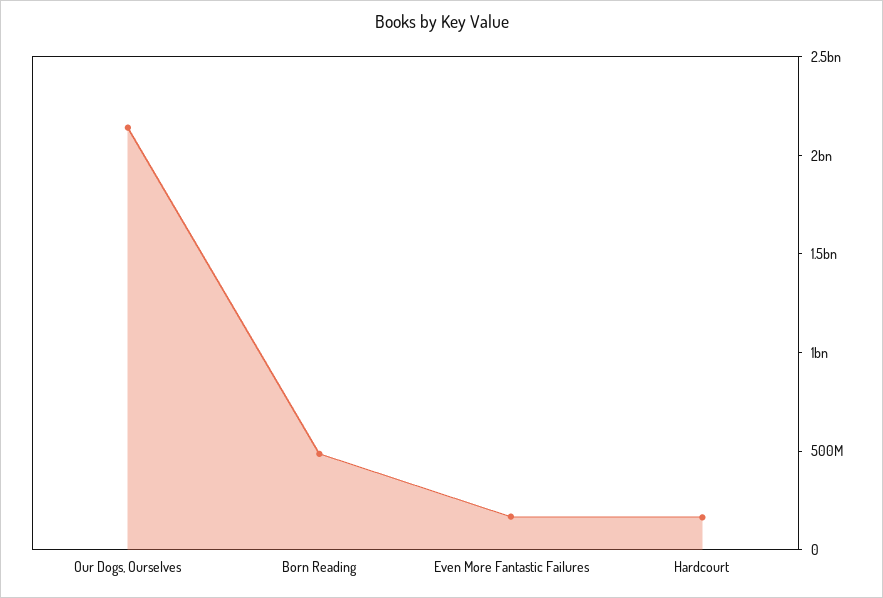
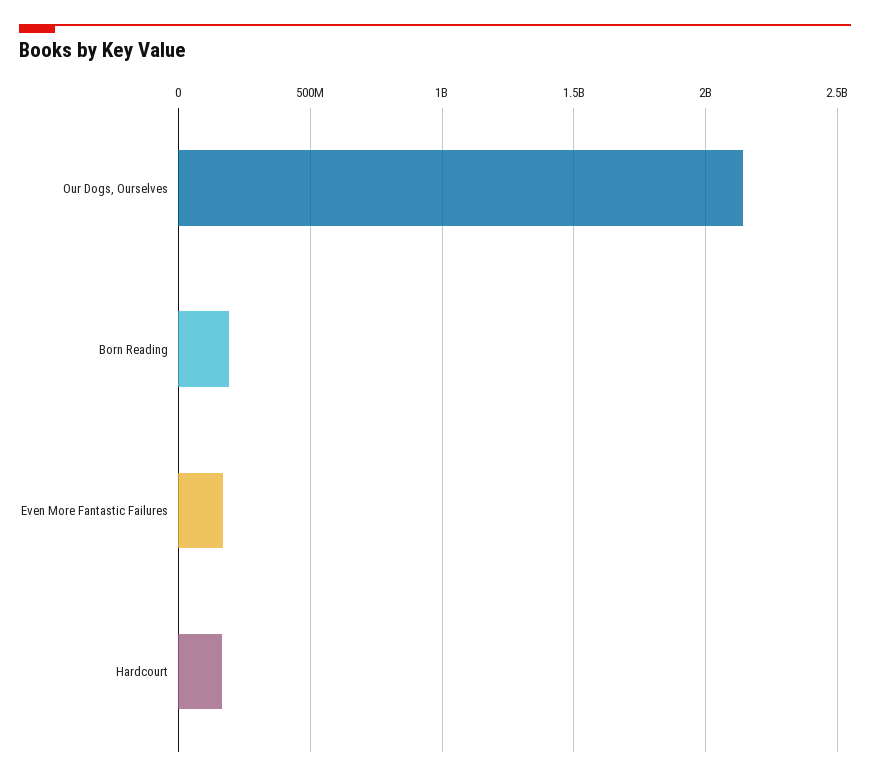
  {
    "Our Dogs, Ourselves": 2150000000,
-   "Born Reading": 500000000,
+   "Born Reading": 200000000,
    "Even More Fantastic Failures": 150000000,
    "Hardcourt": 150000000
  }

